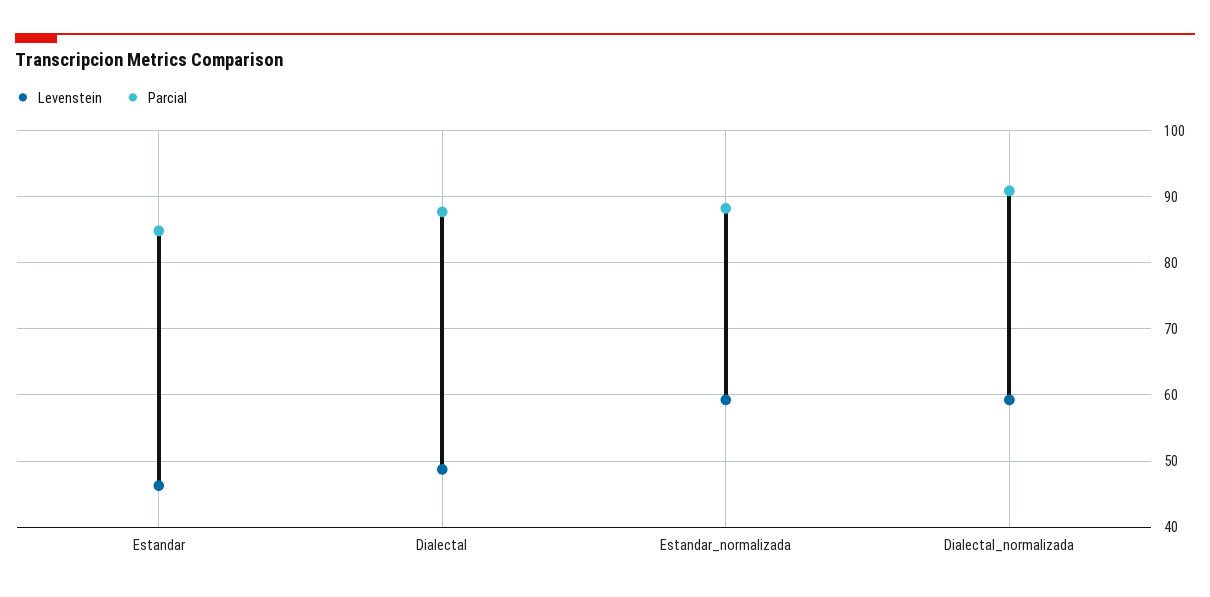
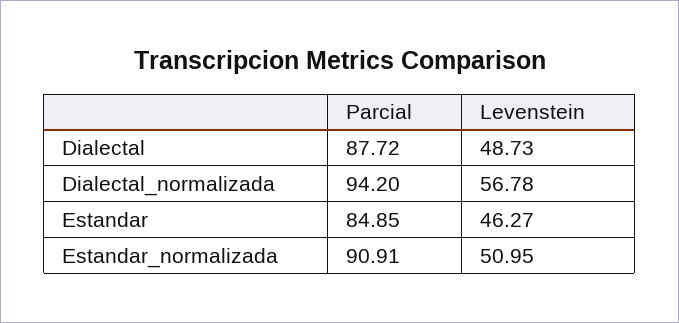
  {
    "Levenstein": {
      "Estandar": 46.27,
      "Dialectal": 48.73,
-     "Estandar_normalizada": 59,
+     "Estandar_normalizada": 50.95,
-     "Dialectal_normalizada": 59
+     "Dialectal_normalizada": 56.78
    },
    "Parcial": {
      "Estandar": 84.85,
      "Dialectal": 87.72,
-     "Estandar_normalizada": 88,
+     "Estandar_normalizada": 90.91,
-     "Dialectal_normalizada": 91
+     "Dialectal_normalizada": 94.2
    }
  }

